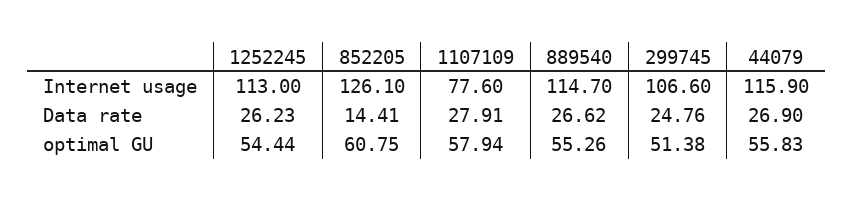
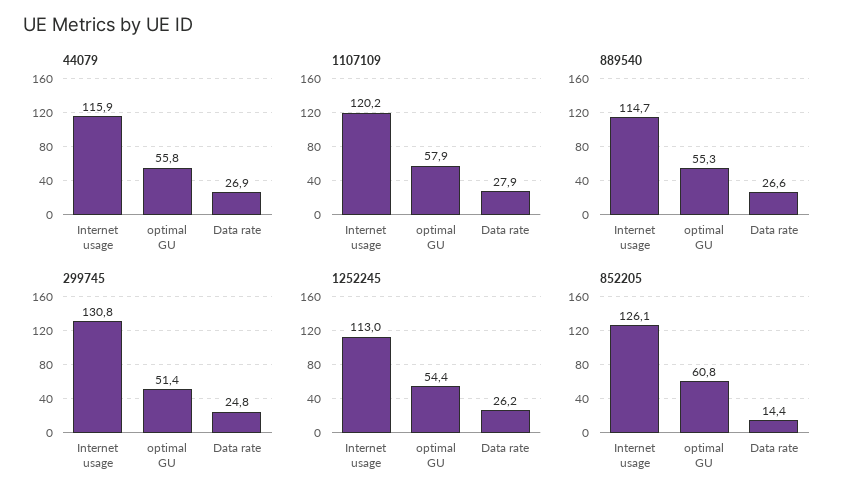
  {
    "1252245": {
      "Internet usage": 113,
      "Data rate": 26.23,
      "optimal GU": 54.44
    },
    "852205": {
      "Internet usage": 126.1,
      "Data rate": 14.41,
      "optimal GU": 60.75
    },
    "1107109": {
-     "Internet usage": 77.6,
+     "Internet usage": 120.2,
      "Data rate": 27.91,
      "optimal GU": 57.94
    },
    "889540": {
      "Internet usage": 114.7,
      "Data rate": 26.62,
      "optimal GU": 55.26
    },
    "299745": {
-     "Internet usage": 106.6,
+     "Internet usage": 130.8,
      "Data rate": 24.76,
      "optimal GU": 51.38
    },
    "44079": {
      "Internet usage": 115.9,
      "Data rate": 26.9,
      "optimal GU": 55.83
    }
  }

